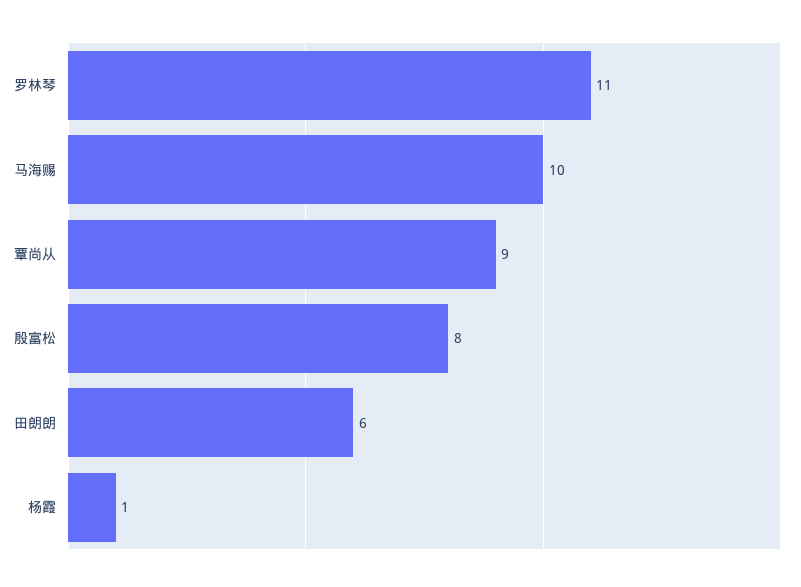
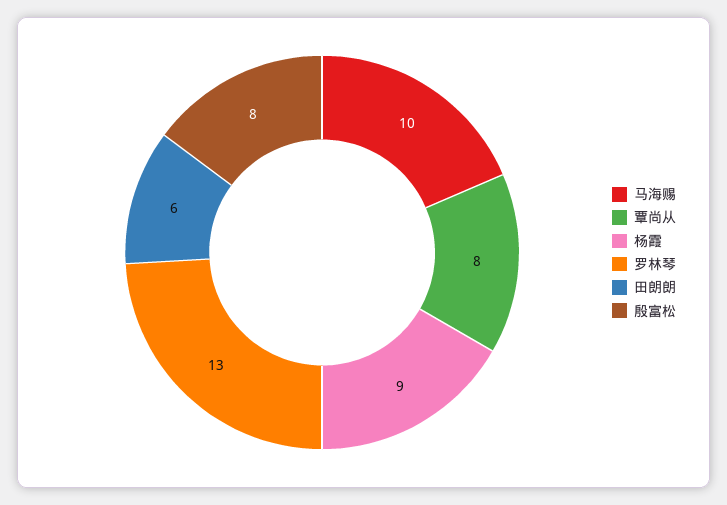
  {
-   "罗林琴": 11,
+   "罗林琴": 13,
    "马海赐": 10,
-   "覃尚从": 9,
+   "覃尚从": 8,
    "殷富松": 8,
    "田朗朗": 6,
-   "杨霞": 1
+   "杨霞": 9
  }

